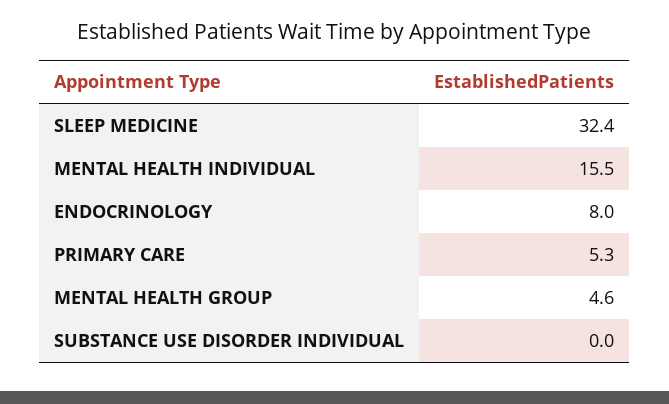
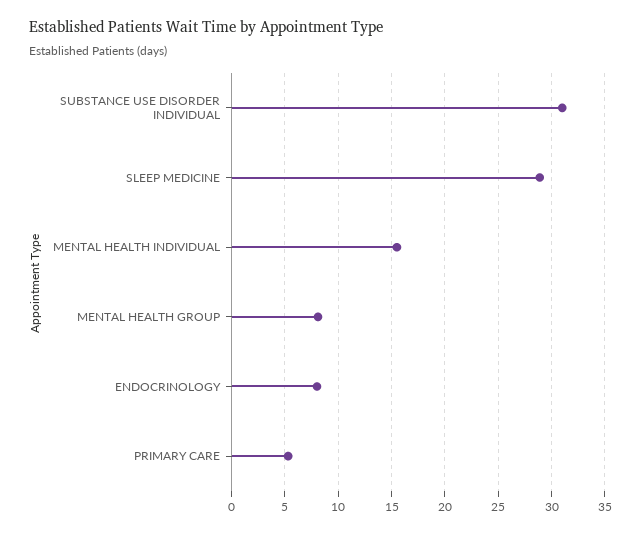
  {
-   "SLEEP MEDICINE": 32.4,
+   "SLEEP MEDICINE": 29,
    "MENTAL HEALTH INDIVIDUAL": 15.5,
    "ENDOCRINOLOGY": 8,
    "PRIMARY CARE": 5.3,
-   "MENTAL HEALTH GROUP": 4.6,
+   "MENTAL HEALTH GROUP": 8,
-   "SUBSTANCE USE DISORDER INDIVIDUAL": 0
+   "SUBSTANCE USE DISORDER INDIVIDUAL": 31
  }

